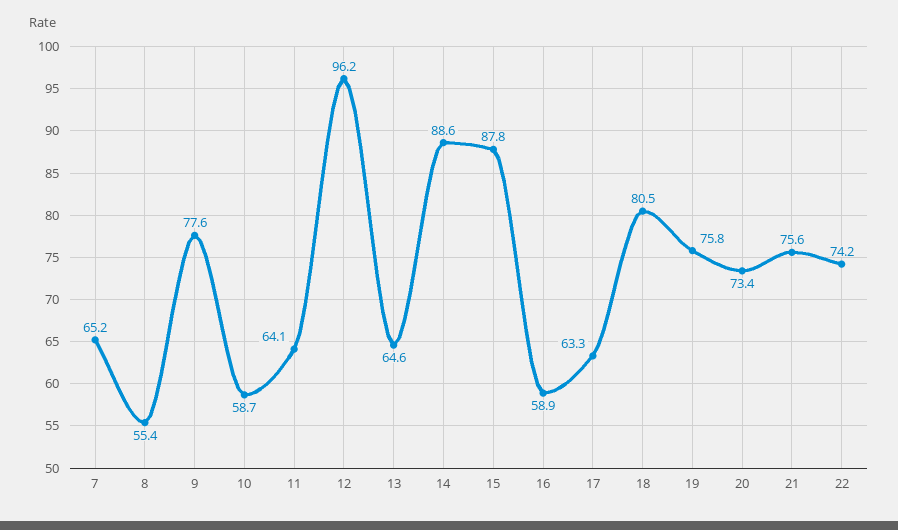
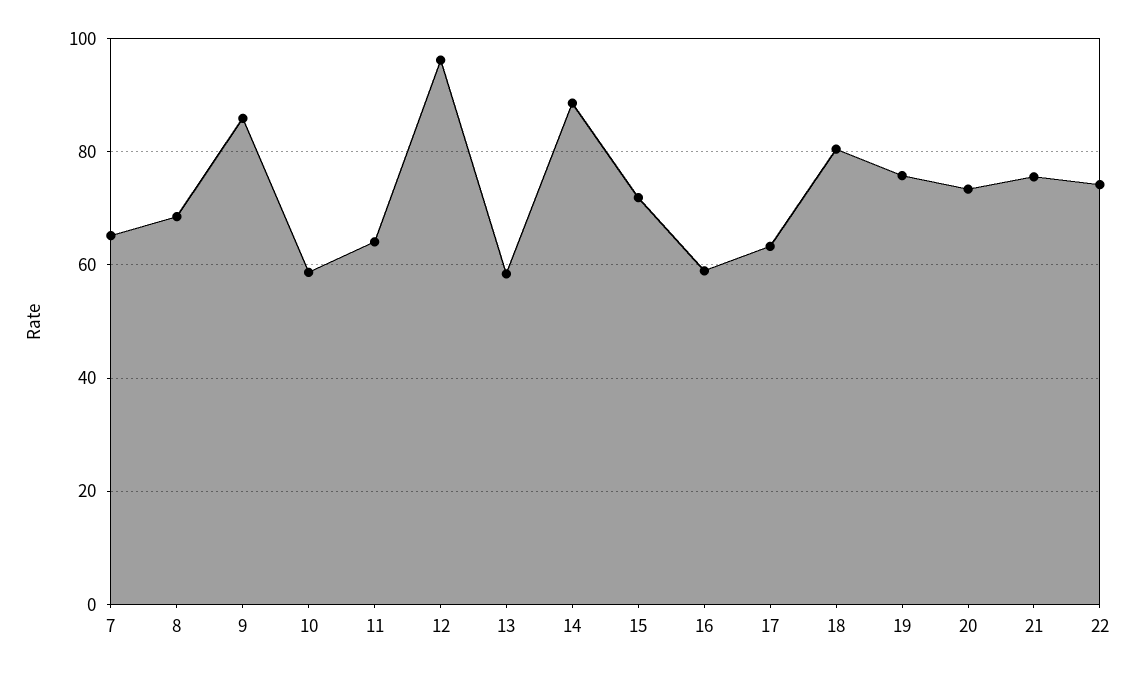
  {
    "7": 65.2,
-   "8": 55.4,
+   "8": 68,
-   "9": 77.6,
+   "9": 86,
    "10": 58.7,
    "11": 64.1,
    "12": 96.2,
-   "13": 64.6,
+   "13": 58,
    "14": 88.6,
-   "15": 87.8,
+   "15": 72,
    "16": 58.9,
    "17": 63.3,
    "18": 80.5,
    "19": 75.8,
    "20": 73.4,
    "21": 75.6,
    "22": 74.2
  }

